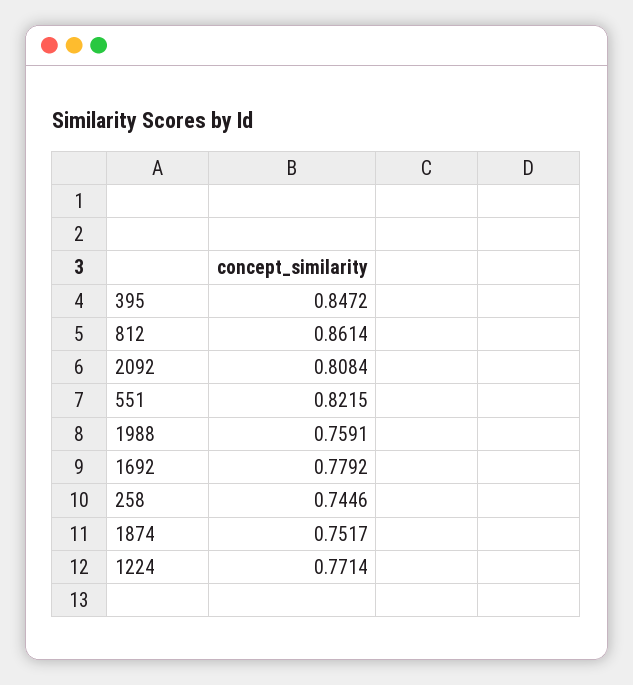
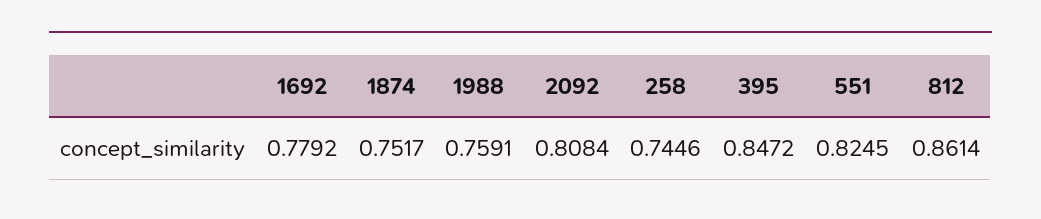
  {
    "395": 0.8472,
    "812": 0.8614,
    "2092": 0.8084,
-   "551": 0.8215,
+   "551": 0.8245,
    "1988": 0.7591,
    "1692": 0.7792,
    "258": 0.7446,
-   "1874": 0.7517,
+   "1874": 0.7517
-   "1224": 0.7714
  }

